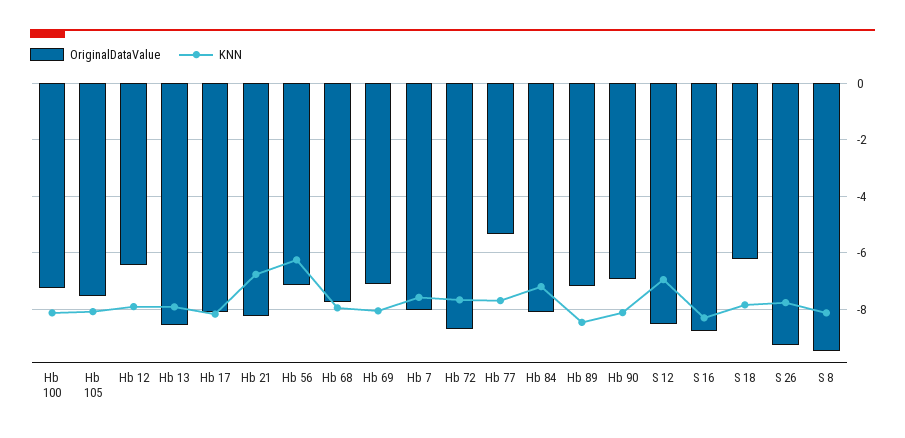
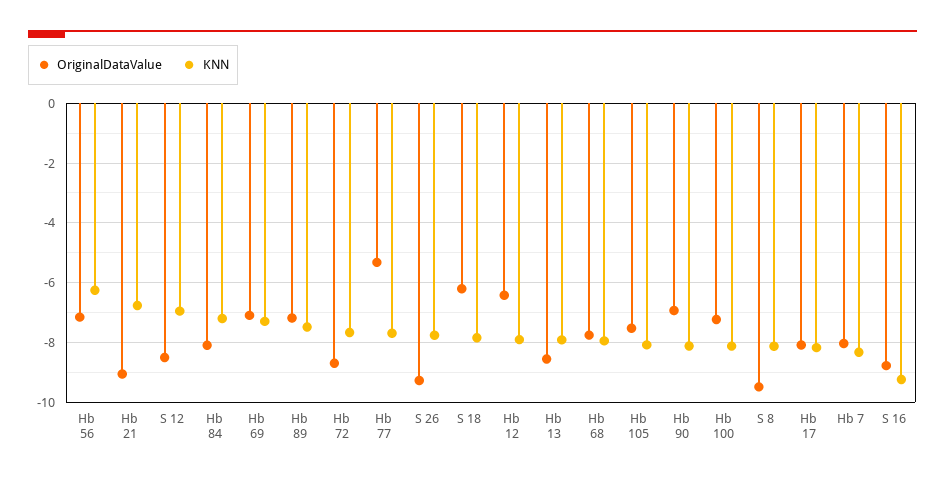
  {
    "OriginalDataValue": {
      "Hb 100": -7.25,
      "Hb 105": -7.5,
      "Hb 12": -6.5,
      "Hb 13": -8.5,
      "Hb 17": -8,
-     "Hb 21": -8.25,
+     "Hb 21": -9,
      "Hb 56": -7.25,
      "Hb 68": -7.75,
      "Hb 69": -7,
      "Hb 7": -8,
      "Hb 72": -8.75,
      "Hb 77": -5.25,
      "Hb 84": -8,
      "Hb 89": -7.25,
      "Hb 90": -7,
      "S 12": -8.5,
      "S 16": -8.75,
      "S 18": -6.25,
      "S 26": -9.25,
      "S 8": -9.5
    },
    "KNN": {
      "Hb 100": -8,
      "Hb 105": -8,
      "Hb 12": -8,
      "Hb 13": -8,
      "Hb 17": -8.25,
      "Hb 21": -6.75,
      "Hb 56": -6.25,
      "Hb 68": -8,
-     "Hb 69": -8,
+     "Hb 69": -7.25,
-     "Hb 7": -7.5,
+     "Hb 7": -8.25,
      "Hb 72": -7.75,
      "Hb 77": -7.75,
      "Hb 84": -7.25,
-     "Hb 89": -8.5,
+     "Hb 89": -7.5,
      "Hb 90": -8,
      "S 12": -7,
-     "S 16": -8.25,
+     "S 16": -9.25,
      "S 18": -7.75,
      "S 26": -7.75,
      "S 8": -8
    }
  }

